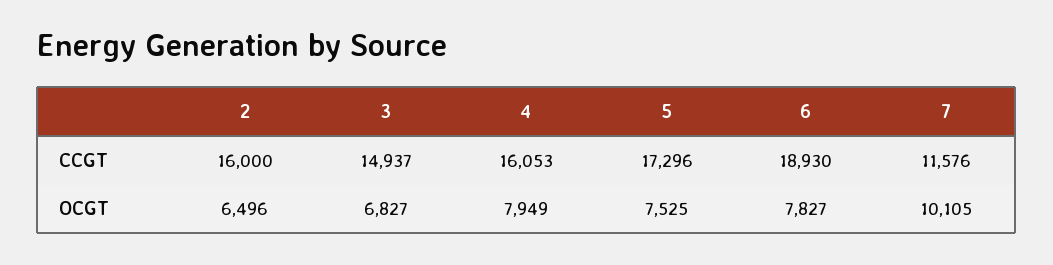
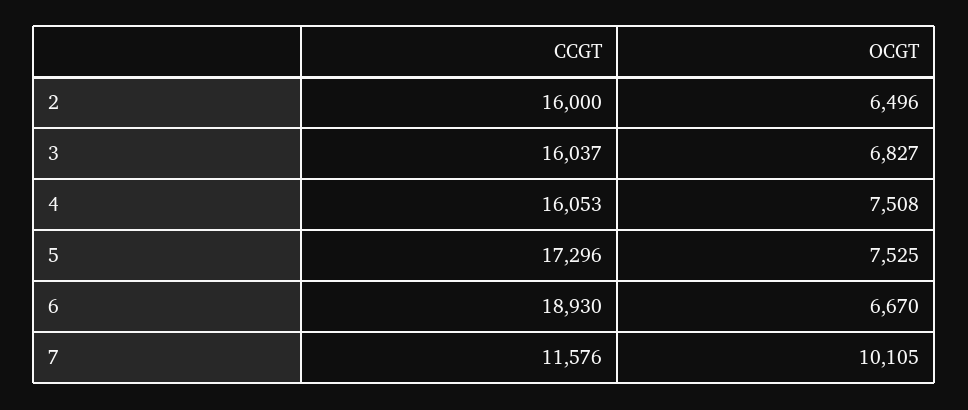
  {
    "2": {
      "CCGT": 16000,
      "OCGT": 6496
    },
    "3": {
-     "CCGT": 14937,
+     "CCGT": 16037,
      "OCGT": 6827
    },
    "4": {
      "CCGT": 16053,
-     "OCGT": 7949
+     "OCGT": 7508
    },
    "5": {
      "CCGT": 17296,
      "OCGT": 7525
    },
    "6": {
      "CCGT": 18930,
-     "OCGT": 7827
+     "OCGT": 6670
    },
    "7": {
      "CCGT": 11576,
      "OCGT": 10105
    }
  }

